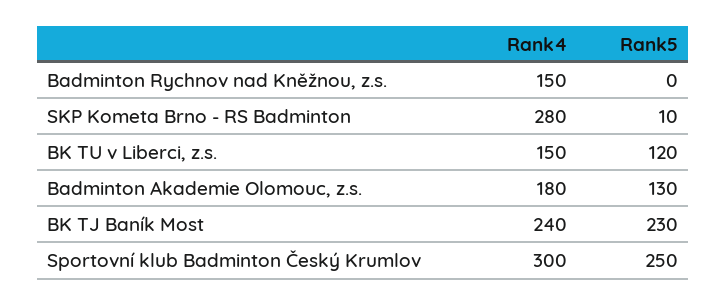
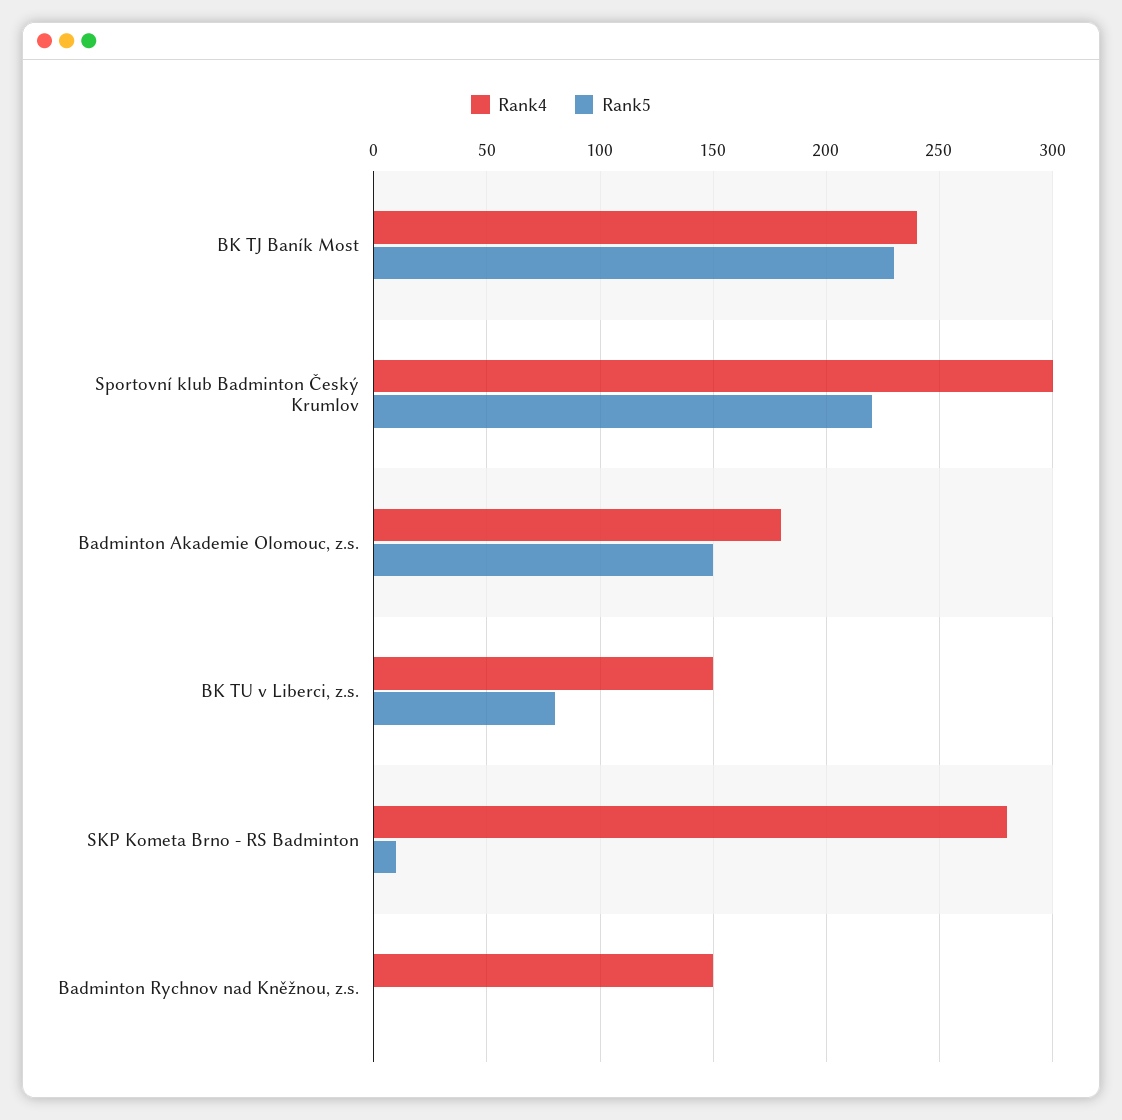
  {
    "Rank4": {
      "Badminton Rychnov nad Kněžnou, z.s.": 150,
      "SKP Kometa Brno - RS Badminton": 280,
      "BK TU v Liberci, z.s.": 150,
      "Badminton Akademie Olomouc, z.s.": 180,
      "BK TJ Baník Most": 240,
      "Sportovní klub Badminton Český Krumlov": 300
    },
    "Rank5": {
      "Badminton Rychnov nad Kněžnou, z.s.": 0,
      "SKP Kometa Brno - RS Badminton": 10,
-     "BK TU v Liberci, z.s.": 120,
+     "BK TU v Liberci, z.s.": 80,
-     "Badminton Akademie Olomouc, z.s.": 130,
+     "Badminton Akademie Olomouc, z.s.": 150,
      "BK TJ Baník Most": 230,
-     "Sportovní klub Badminton Český Krumlov": 250
+     "Sportovní klub Badminton Český Krumlov": 220
    }
  }

